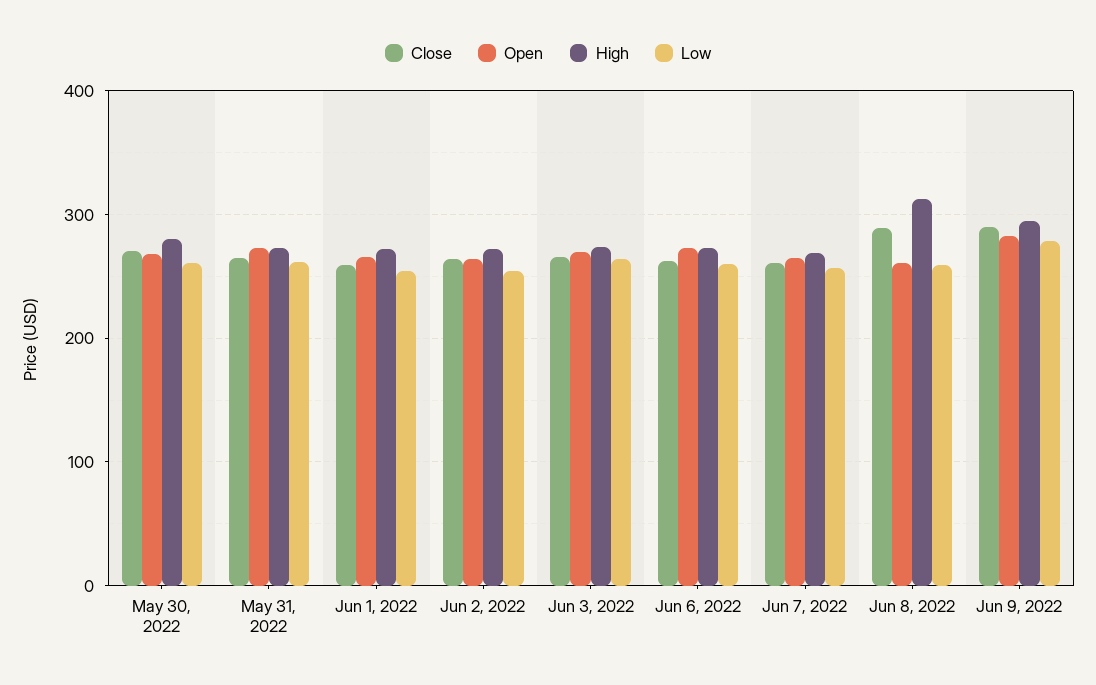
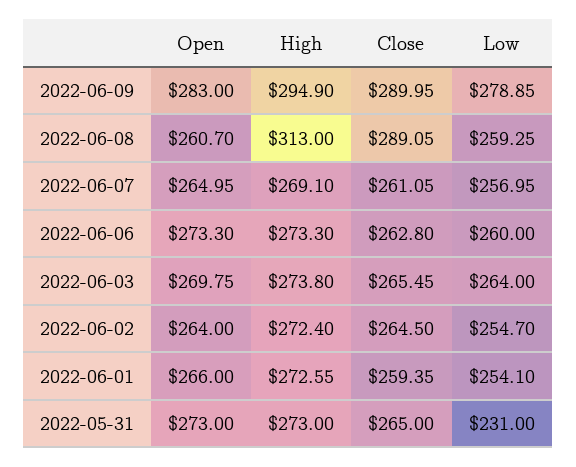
  {
    "Close": {
-     "May 30, 2022": 270,
      "May 31, 2022": 265,
      "Jun 1, 2022": 259.35,
      "Jun 2, 2022": 264.5,
      "Jun 3, 2022": 265.45,
      "Jun 6, 2022": 262.8,
      "Jun 7, 2022": 261.05,
      "Jun 8, 2022": 289.05,
      "Jun 9, 2022": 289.95
    },
    "Open": {
-     "May 30, 2022": 270,
      "May 31, 2022": 273,
      "Jun 1, 2022": 266,
      "Jun 2, 2022": 264,
      "Jun 3, 2022": 269.75,
      "Jun 6, 2022": 273.3,
      "Jun 7, 2022": 264.95,
      "Jun 8, 2022": 260.7,
      "Jun 9, 2022": 283
    },
    "High": {
-     "May 30, 2022": 280,
      "May 31, 2022": 273,
      "Jun 1, 2022": 272.55,
      "Jun 2, 2022": 272.4,
      "Jun 3, 2022": 273.8,
      "Jun 6, 2022": 273.3,
      "Jun 7, 2022": 269.1,
      "Jun 8, 2022": 313,
      "Jun 9, 2022": 294.9
    },
    "Low": {
-     "May 30, 2022": 260,
-     "May 31, 2022": 260,
+     "May 31, 2022": 231,
      "Jun 1, 2022": 254.1,
      "Jun 2, 2022": 254.7,
      "Jun 3, 2022": 264,
      "Jun 6, 2022": 260,
      "Jun 7, 2022": 256.95,
      "Jun 8, 2022": 259.25,
      "Jun 9, 2022": 278.85
    }
  }

